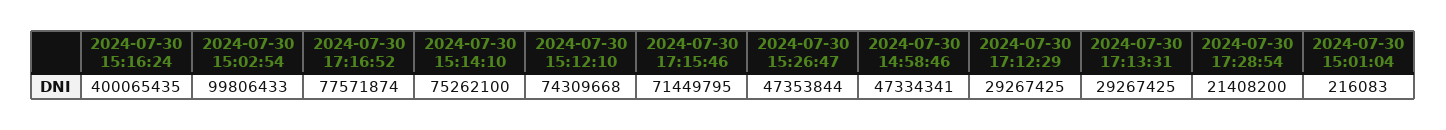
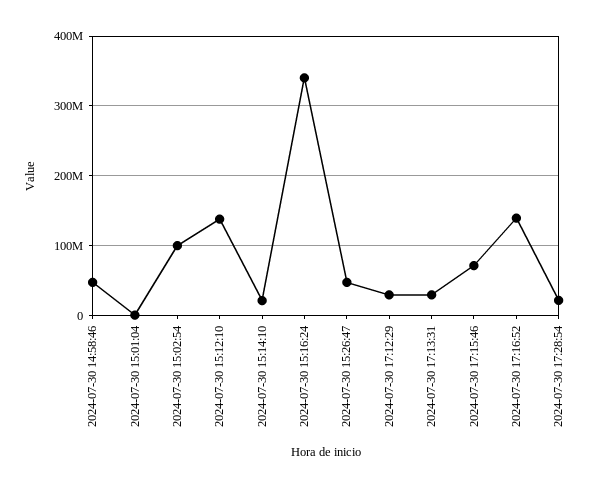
  {
-   "2024-07-30 15:16:24": 400065435,
+   "2024-07-30 15:16:24": 340000000,
    "2024-07-30 15:02:54": 99806433,
-   "2024-07-30 17:16:52": 77571874,
+   "2024-07-30 17:16:52": 140000000,
-   "2024-07-30 15:14:10": 75262100,
+   "2024-07-30 15:14:10": 20000000,
-   "2024-07-30 15:12:10": 74309668,
+   "2024-07-30 15:12:10": 140000000,
    "2024-07-30 17:15:46": 71449795,
    "2024-07-30 15:26:47": 47353844,
    "2024-07-30 14:58:46": 47334341,
    "2024-07-30 17:12:29": 29267425,
    "2024-07-30 17:13:31": 29267425,
    "2024-07-30 17:28:54": 21408200,
    "2024-07-30 15:01:04": 216083
  }

